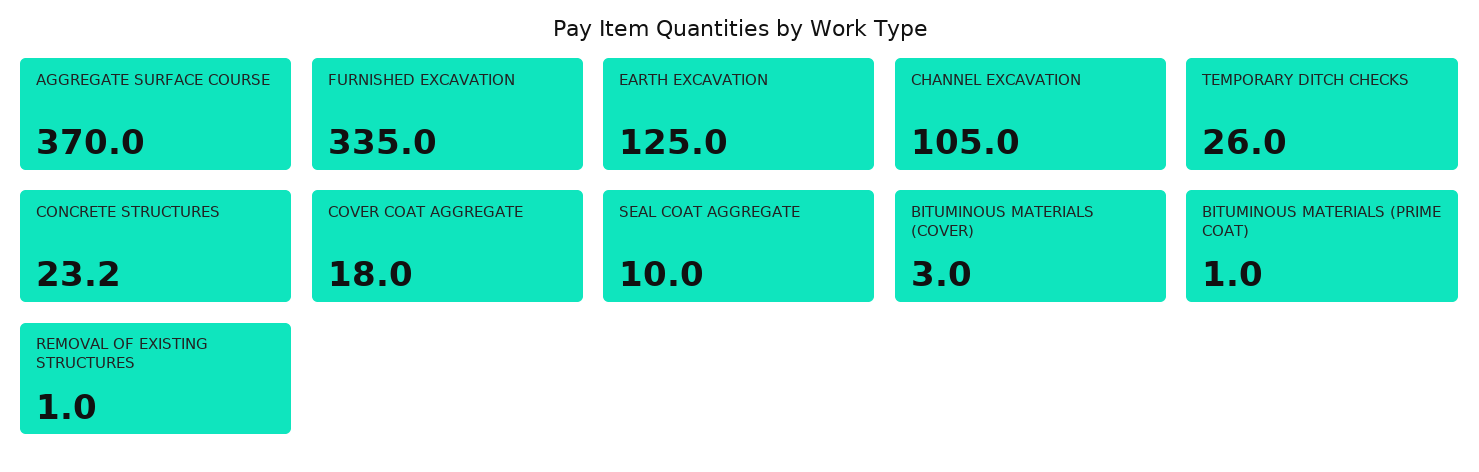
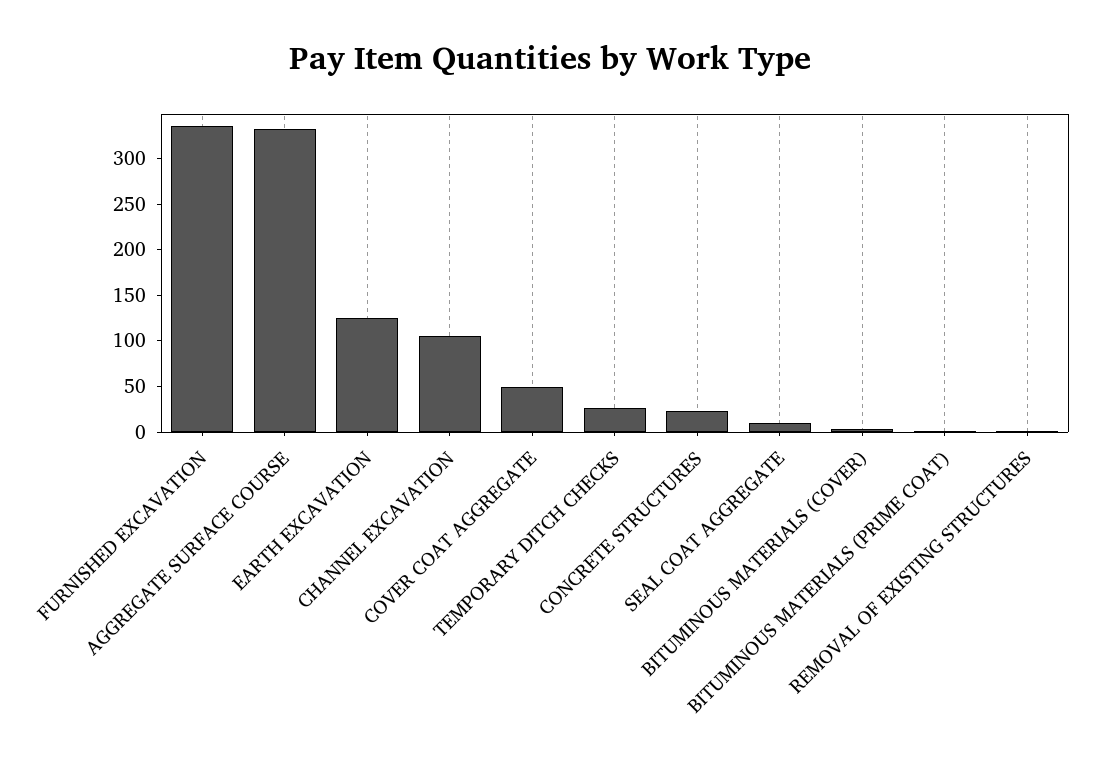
  {
-   "AGGREGATE SURFACE COURSE": 370,
+   "AGGREGATE SURFACE COURSE": 330,
    "FURNISHED EXCAVATION": 335,
    "EARTH EXCAVATION": 125,
    "CHANNEL EXCAVATION": 105,
    "TEMPORARY DITCH CHECKS": 26,
    "CONCRETE STRUCTURES": 23.2,
-   "COVER COAT AGGREGATE": 18,
+   "COVER COAT AGGREGATE": 50,
    "SEAL COAT AGGREGATE": 10,
    "BITUMINOUS MATERIALS (COVER)": 3,
    "BITUMINOUS MATERIALS (PRIME COAT)": 1,
    "REMOVAL OF EXISTING STRUCTURES": 1
  }

